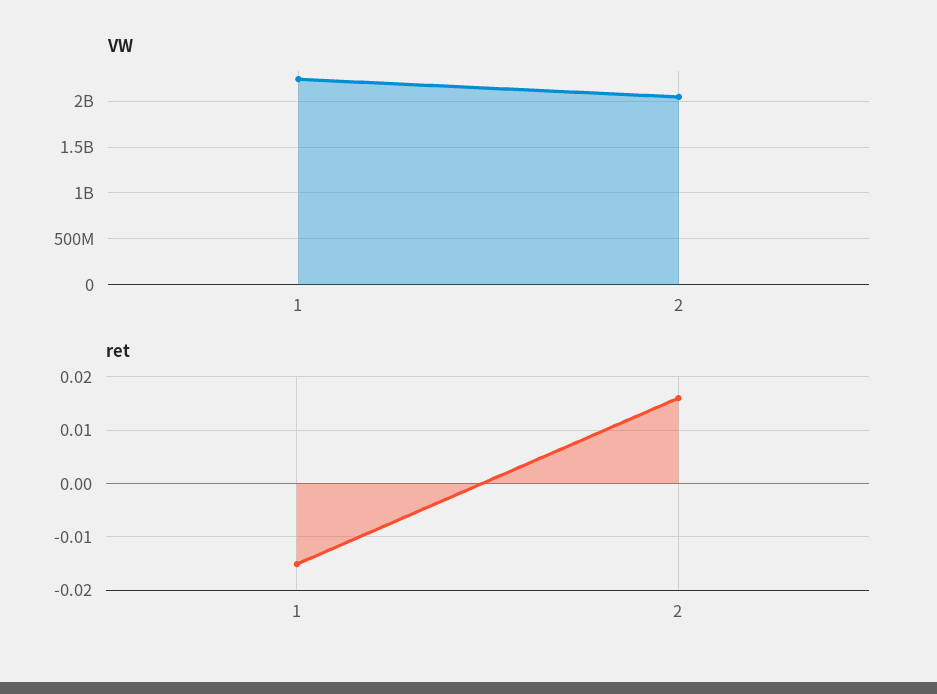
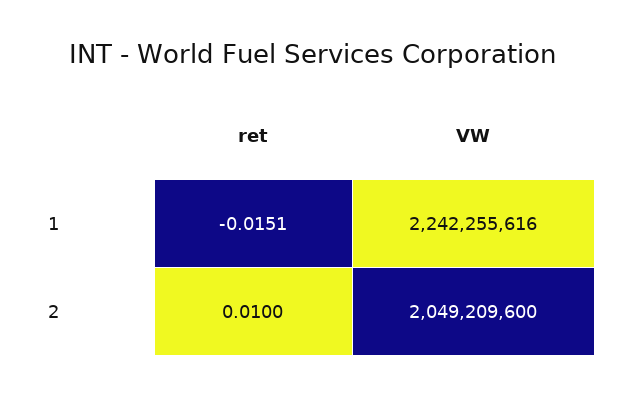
  {
    "VW": {
      "1": 2242255616,
      "2": 2049209600
    },
    "ret": {
      "1": -0.0151,
-     "2": 0.016
+     "2": 0.01
    }
  }

